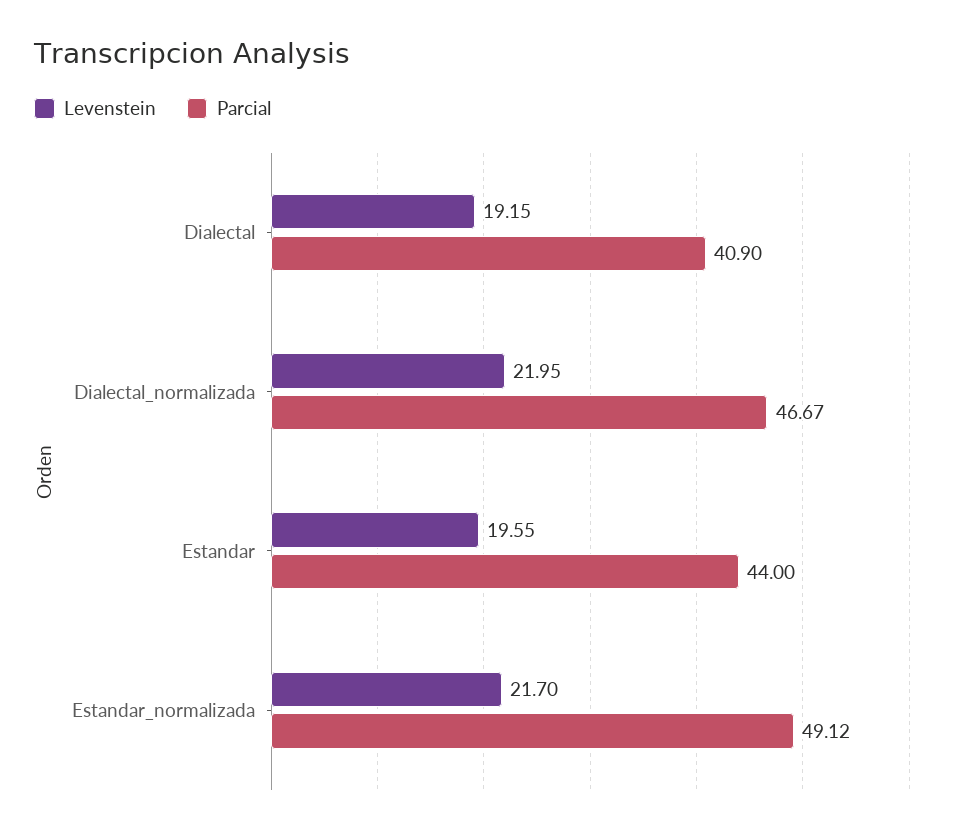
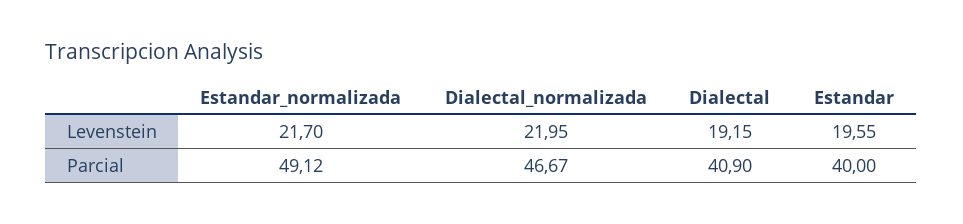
  {
    "Levenstein": {
      "Dialectal": 19.15,
      "Dialectal_normalizada": 21.95,
      "Estandar": 19.55,
      "Estandar_normalizada": 21.7
    },
    "Parcial": {
      "Dialectal": 40.9,
      "Dialectal_normalizada": 46.67,
-     "Estandar": 44,
+     "Estandar": 40,
      "Estandar_normalizada": 49.12
    }
  }

